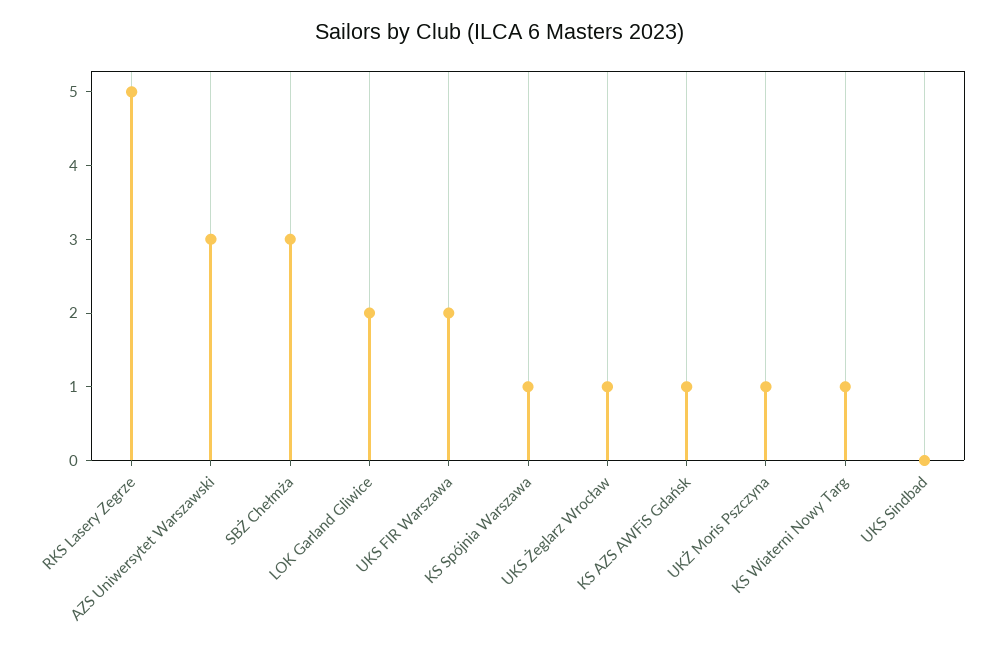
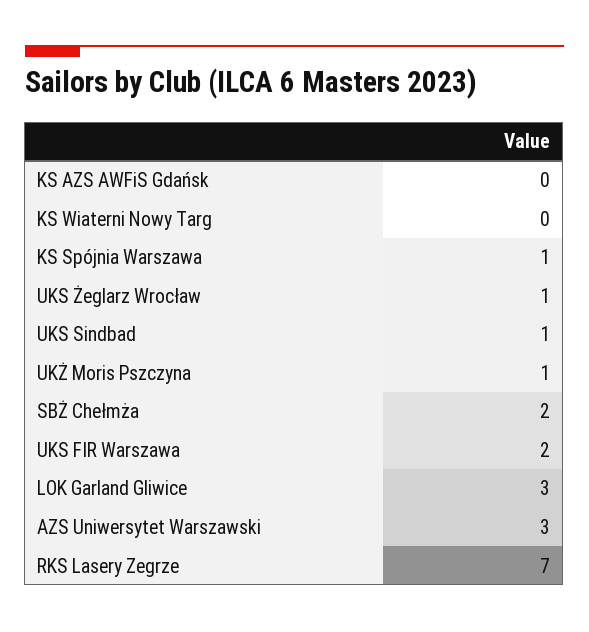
  {
-   "RKS Lasery Zegrze": 5,
+   "RKS Lasery Zegrze": 7,
    "AZS Uniwersytet Warszawski": 3,
-   "SBŻ Chełmża": 3,
+   "SBŻ Chełmża": 2,
-   "LOK Garland Gliwice": 2,
+   "LOK Garland Gliwice": 3,
    "UKS FIR Warszawa": 2,
    "KS Spójnia Warszawa": 1,
    "UKS Żeglarz Wrocław": 1,
-   "KS AZS AWFiS Gdańsk": 1,
+   "KS AZS AWFiS Gdańsk": 0,
    "UKŻ Moris Pszczyna": 1,
-   "KS Wiaterni Nowy Targ": 1,
+   "KS Wiaterni Nowy Targ": 0,
-   "UKS Sindbad": 0
+   "UKS Sindbad": 1
  }

